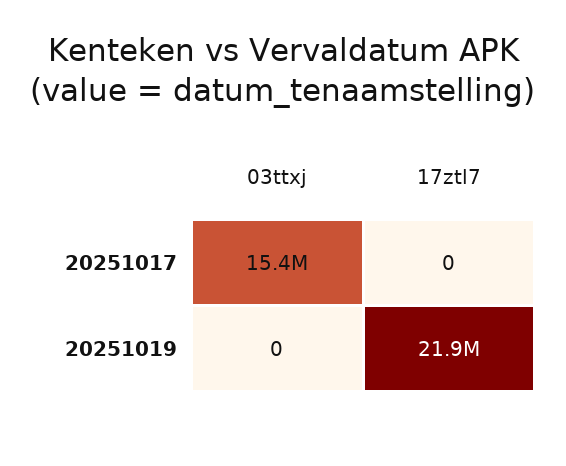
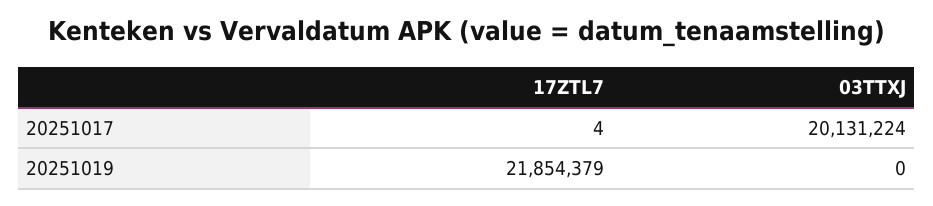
  {
    "03ttxj": {
-     "20251017": 15400000,
+     "20251017": 20131224,
      "20251019": 0
    },
    "17ztl7": {
-     "20251017": 0,
+     "20251017": 4,
      "20251019": 21854379
    }
  }

